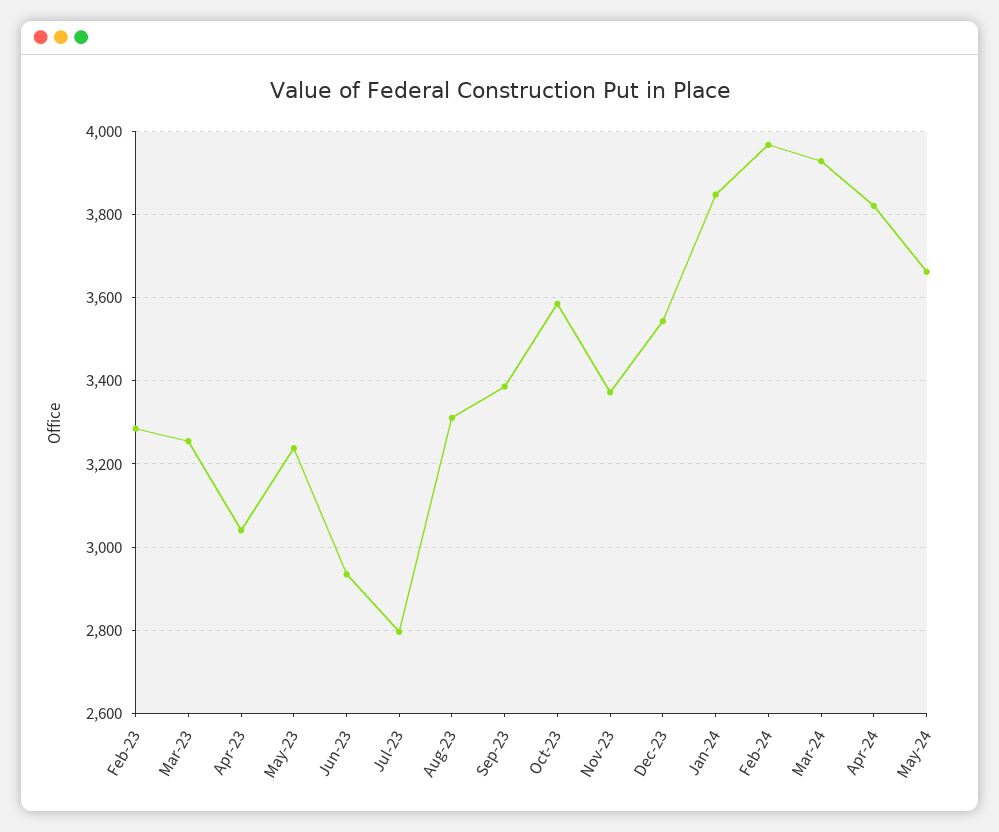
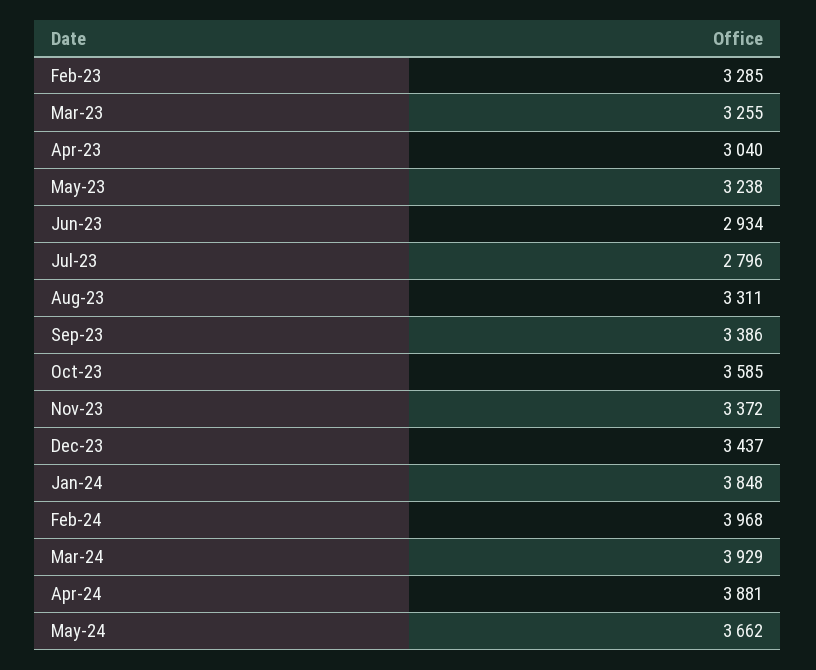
  {
    "Feb-23": 3285,
    "Mar-23": 3255,
    "Apr-23": 3040,
    "May-23": 3238,
    "Jun-23": 2934,
    "Jul-23": 2796,
    "Aug-23": 3311,
    "Sep-23": 3386,
    "Oct-23": 3585,
    "Nov-23": 3372,
-   "Dec-23": 3540,
+   "Dec-23": 3437,
    "Jan-24": 3848,
    "Feb-24": 3968,
    "Mar-24": 3929,
-   "Apr-24": 3820,
+   "Apr-24": 3881,
    "May-24": 3662
  }

